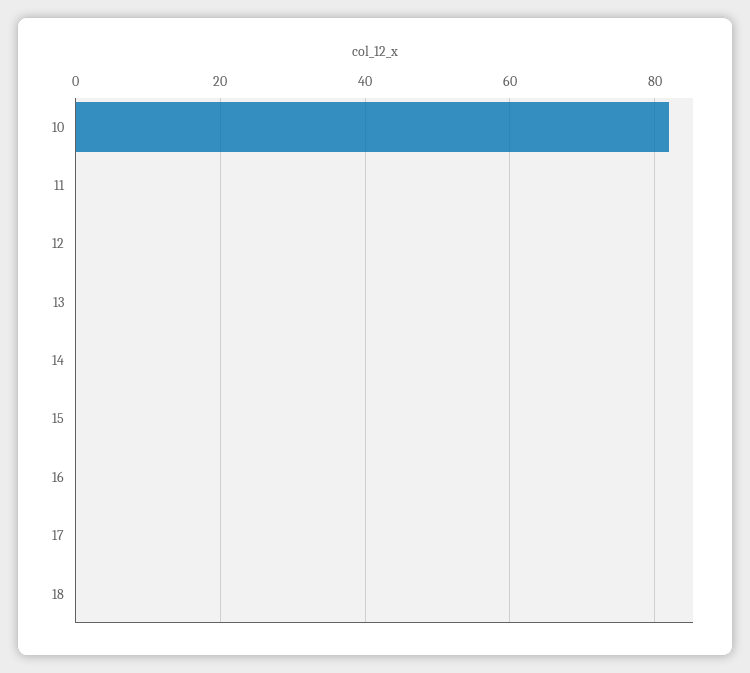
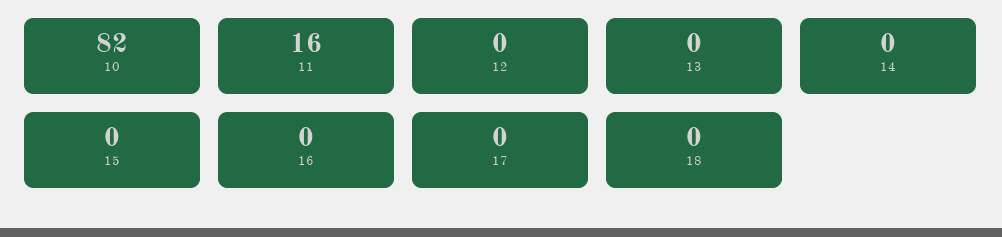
  {
    "10": 82,
-   "11": 0,
+   "11": 16,
    "12": 0,
    "13": 0,
    "14": 0,
    "15": 0,
    "16": 0,
    "17": 0,
    "18": 0
  }

